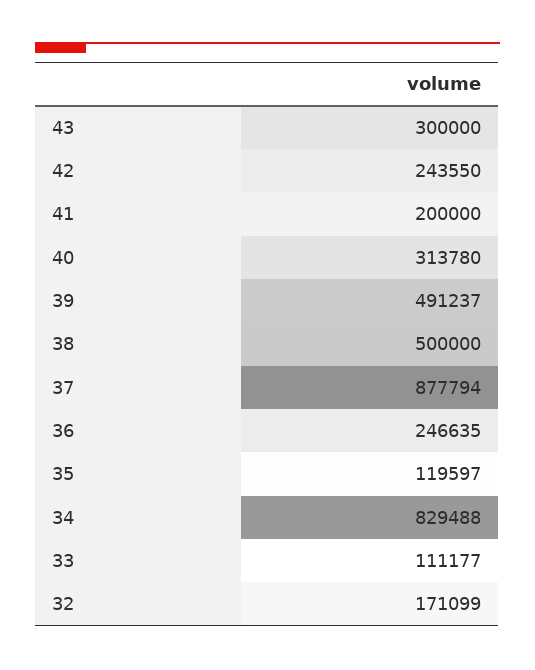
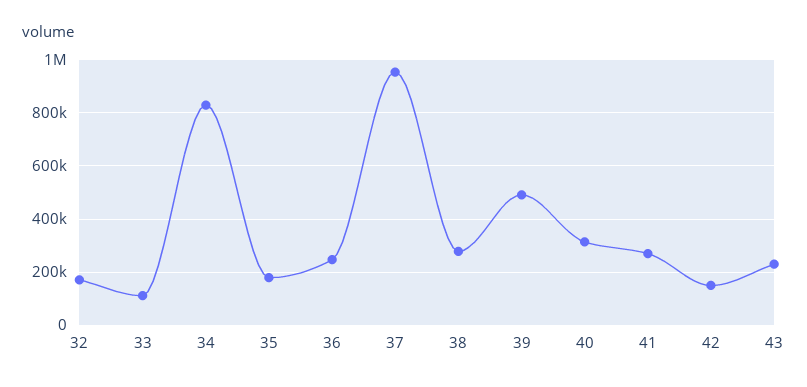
  {
-   "43": 300000,
+   "43": 225000,
-   "42": 243550,
+   "42": 150000,
-   "41": 200000,
+   "41": 275000,
    "40": 313780,
    "39": 491237,
-   "38": 500000,
+   "38": 275000,
-   "37": 877794,
+   "37": 950000,
    "36": 246635,
-   "35": 119597,
+   "35": 175000,
    "34": 829488,
    "33": 111177,
    "32": 171099
  }

